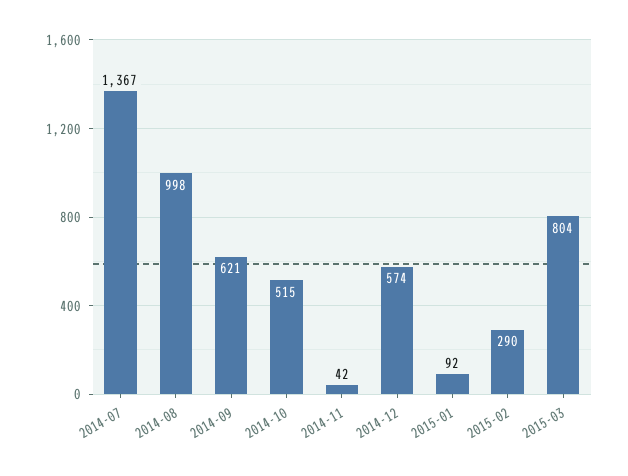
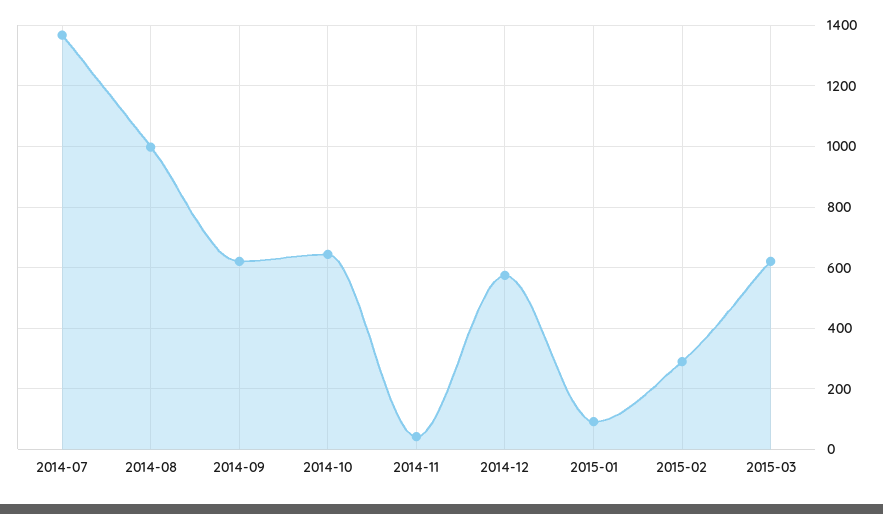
  {
    "2014-07": 1367,
    "2014-08": 998,
    "2014-09": 621,
-   "2014-10": 515,
+   "2014-10": 640,
    "2014-11": 42,
    "2014-12": 574,
    "2015-01": 92,
    "2015-02": 290,
-   "2015-03": 804
+   "2015-03": 620
  }

